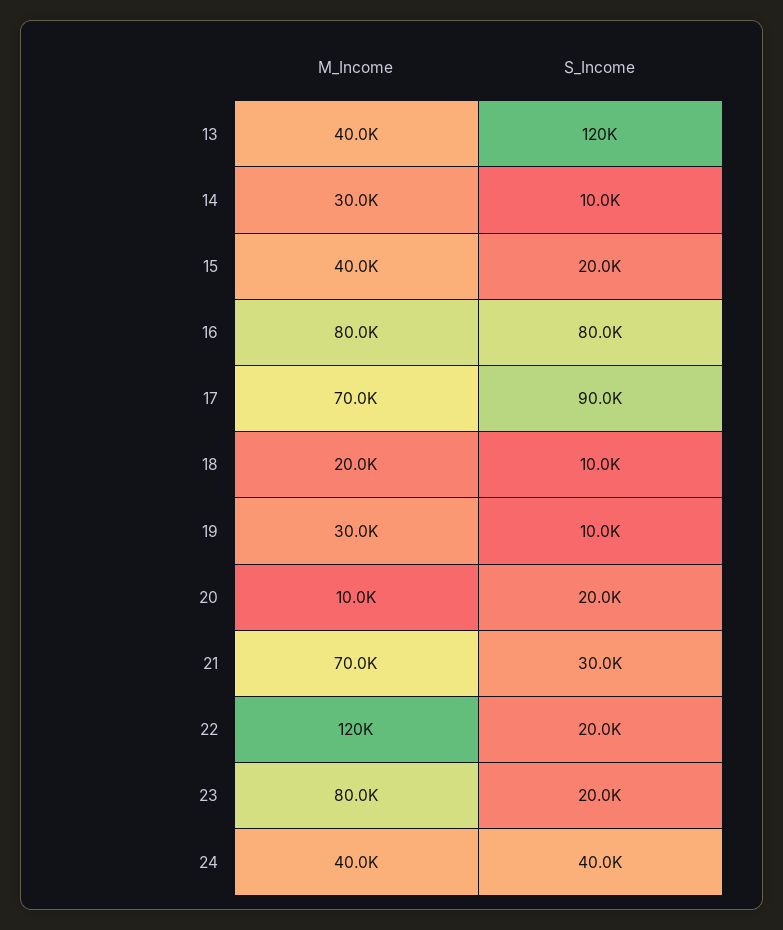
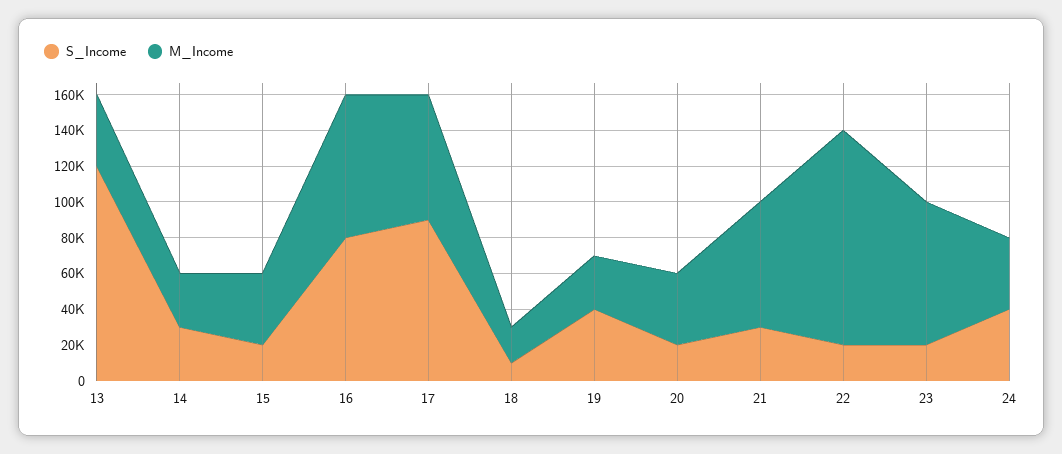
  {
    "M_Income": {
      "13": 40000,
      "14": 30000,
      "15": 40000,
      "16": 80000,
      "17": 70000,
      "18": 20000,
      "19": 30000,
-     "20": 10000,
+     "20": 40000,
      "21": 70000,
      "22": 120000,
      "23": 80000,
      "24": 40000
    },
    "S_Income": {
      "13": 120000,
-     "14": 10000,
+     "14": 30000,
      "15": 20000,
      "16": 80000,
      "17": 90000,
      "18": 10000,
-     "19": 10000,
+     "19": 40000,
      "20": 20000,
      "21": 30000,
      "22": 20000,
      "23": 20000,
      "24": 40000
    }
  }

